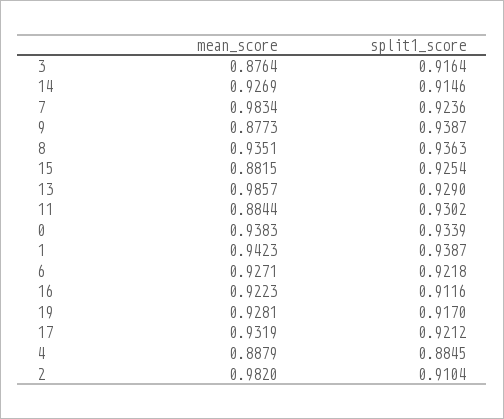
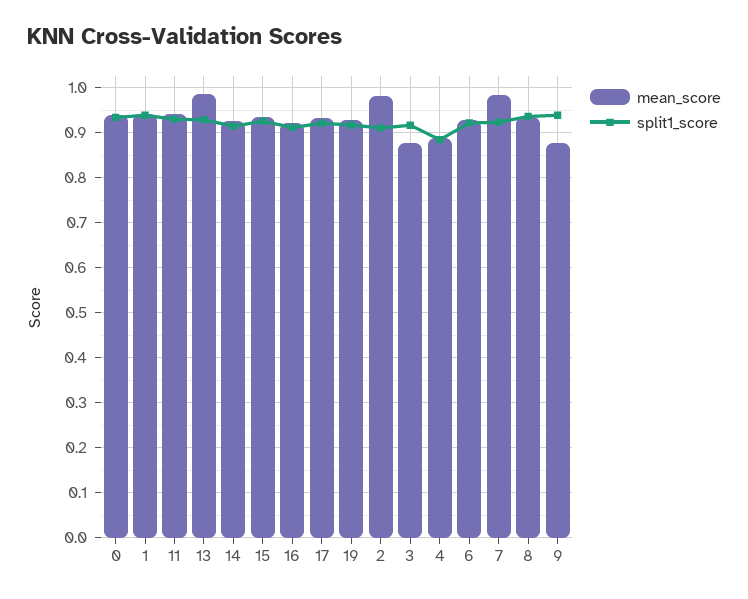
  {
    "mean_score": {
      "3": 0.8764,
      "14": 0.9269,
      "7": 0.9834,
      "9": 0.8773,
      "8": 0.9351,
-     "15": 0.8815,
+     "15": 0.94,
      "13": 0.9857,
-     "11": 0.8844,
+     "11": 0.94,
      "0": 0.9383,
      "1": 0.9423,
      "6": 0.9271,
      "16": 0.9223,
      "19": 0.9281,
      "17": 0.9319,
      "4": 0.8879,
      "2": 0.982
    },
    "split1_score": {
      "3": 0.9164,
      "14": 0.9146,
      "7": 0.9236,
      "9": 0.9387,
      "8": 0.9363,
      "15": 0.9254,
      "13": 0.929,
      "11": 0.9302,
      "0": 0.9339,
      "1": 0.9387,
      "6": 0.9218,
      "16": 0.9116,
      "19": 0.917,
      "17": 0.9212,
      "4": 0.8845,
      "2": 0.9104
    }
  }

